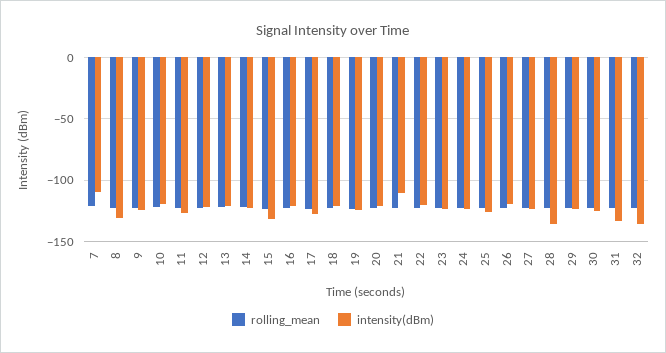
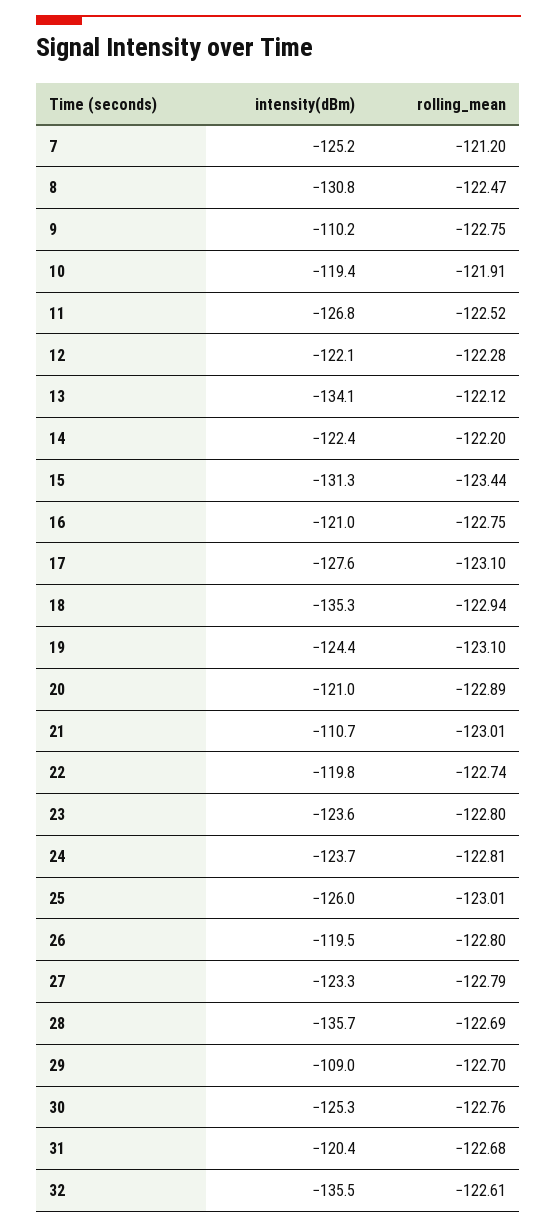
  {
    "rolling_mean": {
      "7": -121.2,
      "8": -122.47,
      "9": -122.75,
      "10": -121.91,
      "11": -122.52,
      "12": -122.28,
      "13": -122.12,
      "14": -122.2,
      "15": -123.44,
      "16": -122.75,
      "17": -123.1,
      "18": -122.94,
      "19": -123.1,
      "20": -122.89,
      "21": -123.01,
      "22": -122.74,
      "23": -122.8,
      "24": -122.81,
      "25": -123.01,
      "26": -122.8,
      "27": -122.79,
      "28": -122.69,
      "29": -122.7,
      "30": -122.76,
      "31": -122.68,
      "32": -122.61
    },
    "intensity(dBm)": {
-     "7": -110,
+     "7": -125.2,
      "8": -130.8,
-     "9": -125,
+     "9": -110.2,
      "10": -119.4,
      "11": -126.8,
      "12": -122.1,
-     "13": -120,
+     "13": -134.1,
      "14": -122.4,
      "15": -131.3,
      "16": -121,
      "17": -127.6,
-     "18": -120,
+     "18": -135.3,
      "19": -124.4,
      "20": -121,
      "21": -110.7,
      "22": -119.8,
      "23": -123.6,
      "24": -123.7,
      "25": -126,
      "26": -119.5,
      "27": -123.3,
      "28": -135.7,
-     "29": -125,
+     "29": -109,
      "30": -125.3,
-     "31": -135,
+     "31": -120.4,
      "32": -135.5
    }
  }

